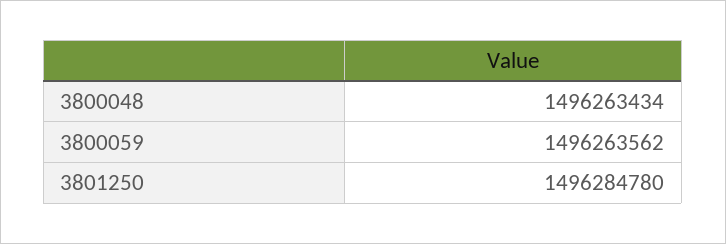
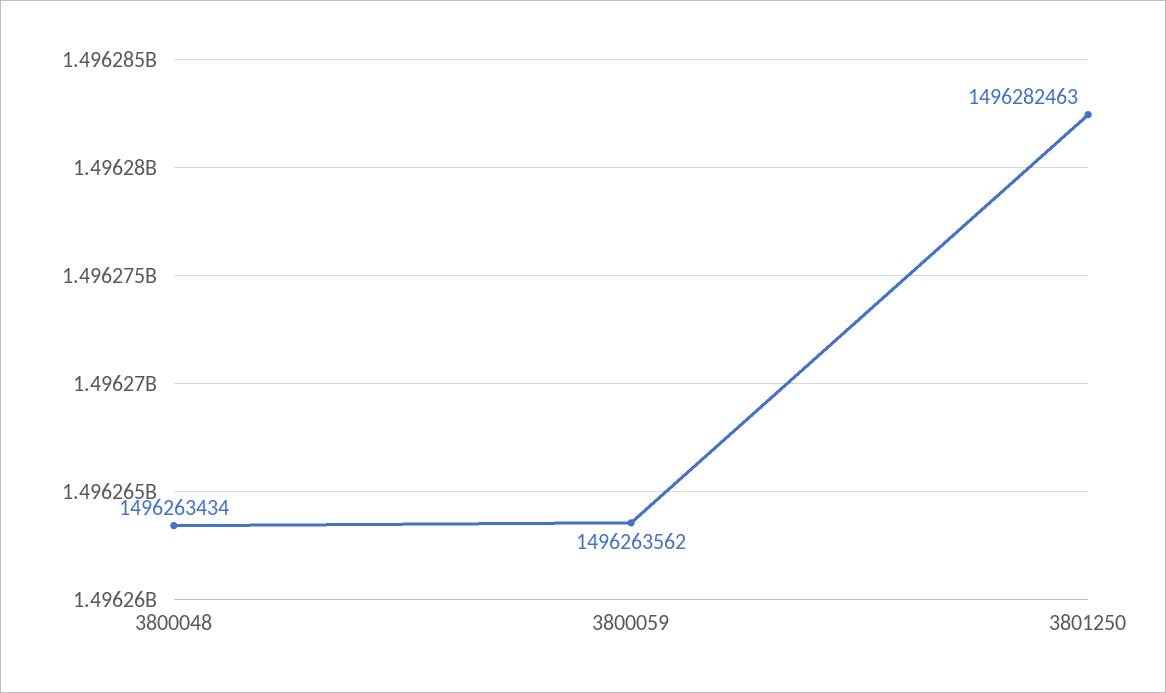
  {
    "3800048": 1496263434,
    "3800059": 1496263562,
-   "3801250": 1496284780
+   "3801250": 1496282463
  }

